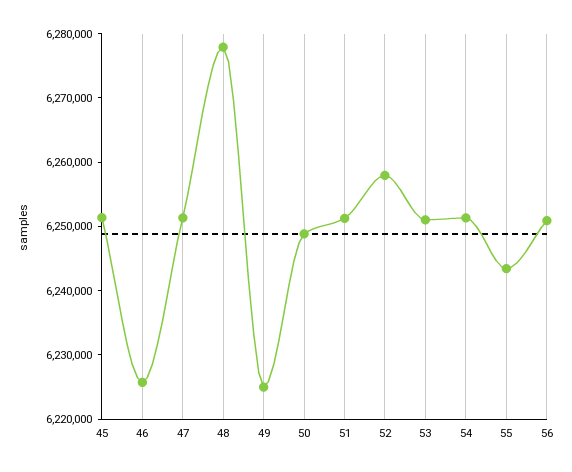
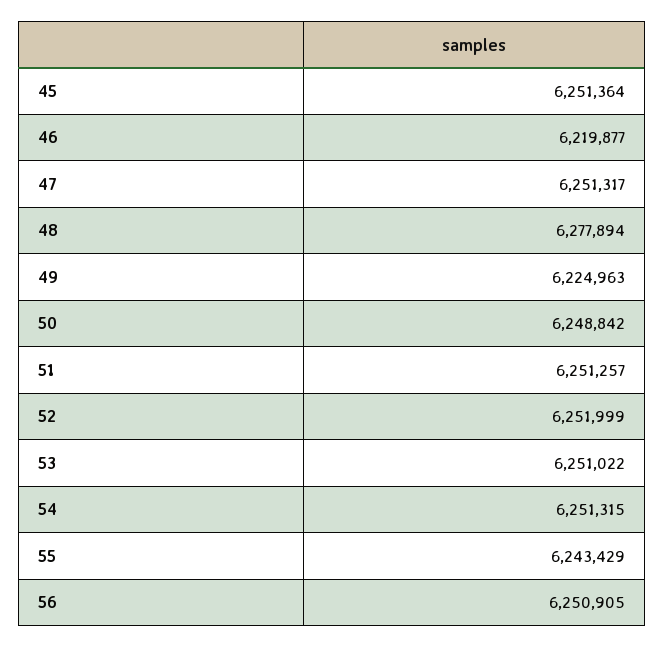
  {
    "45": 6251364,
-   "46": 6226000,
+   "46": 6219877,
    "47": 6251317,
    "48": 6277894,
    "49": 6224963,
    "50": 6248842,
    "51": 6251257,
-   "52": 6258000,
+   "52": 6251999,
    "53": 6251022,
    "54": 6251315,
    "55": 6243429,
    "56": 6250905
  }

